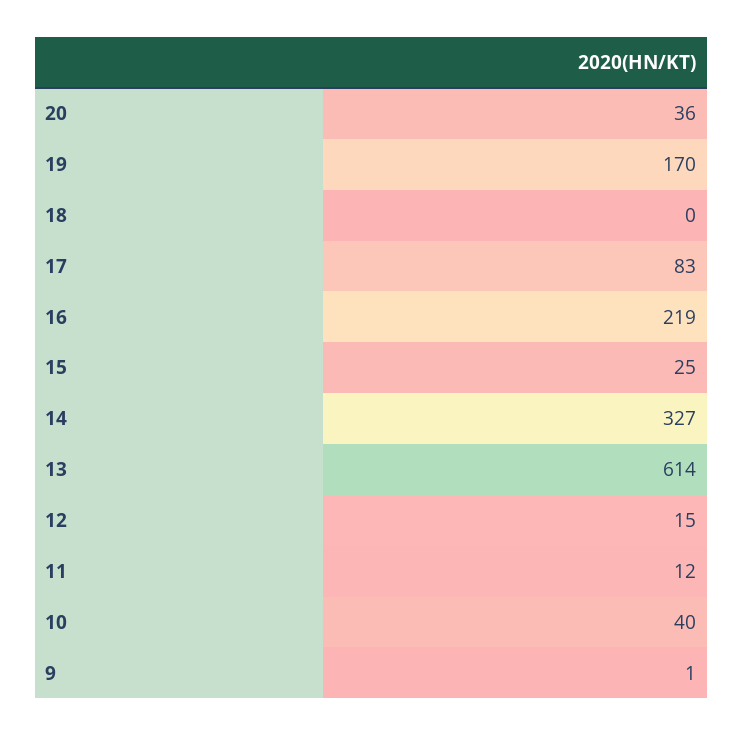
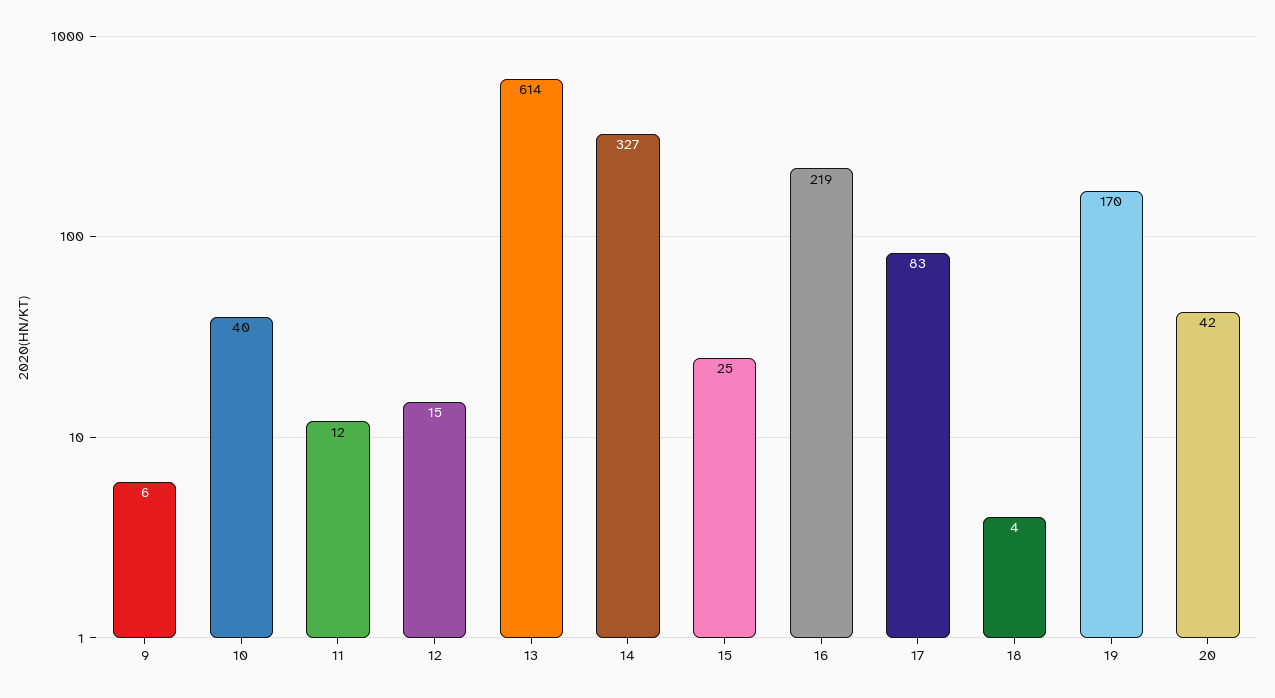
  {
-   "20": 36,
+   "20": 42,
    "19": 170,
-   "18": 0,
+   "18": 4,
    "17": 83,
    "16": 219,
    "15": 25,
    "14": 327,
    "13": 614,
    "12": 15,
    "11": 12,
    "10": 40,
-   "9": 1
+   "9": 6
  }

